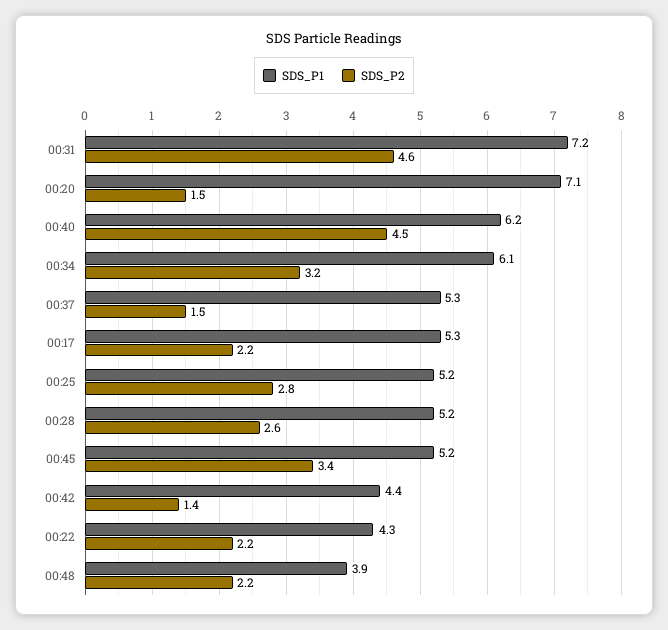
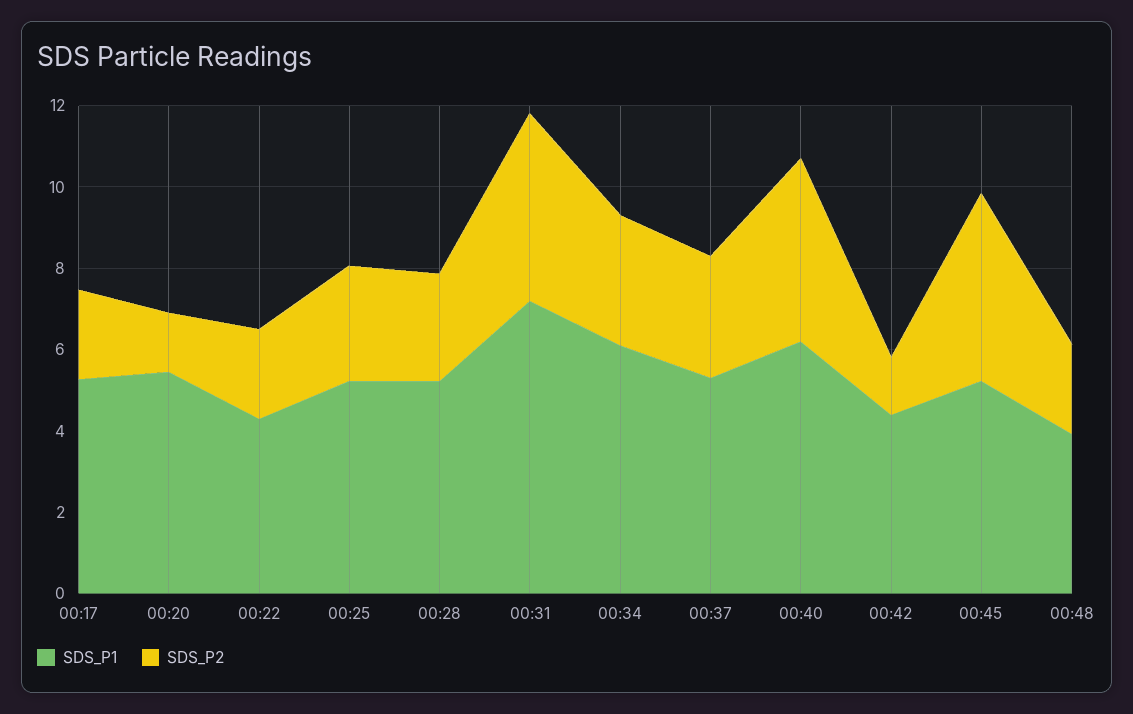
  {
    "SDS_P1": {
      "00:31": 7.2,
-     "00:20": 7.1,
+     "00:20": 5.5,
      "00:40": 6.2,
      "00:34": 6.1,
      "00:37": 5.3,
      "00:17": 5.3,
      "00:25": 5.2,
      "00:28": 5.2,
      "00:45": 5.2,
      "00:42": 4.4,
      "00:22": 4.3,
      "00:48": 3.9
    },
    "SDS_P2": {
      "00:31": 4.6,
      "00:20": 1.5,
      "00:40": 4.5,
      "00:34": 3.2,
-     "00:37": 1.5,
+     "00:37": 3,
      "00:17": 2.2,
      "00:25": 2.8,
      "00:28": 2.6,
-     "00:45": 3.4,
+     "00:45": 4.5,
      "00:42": 1.4,
      "00:22": 2.2,
      "00:48": 2.2
    }
  }

